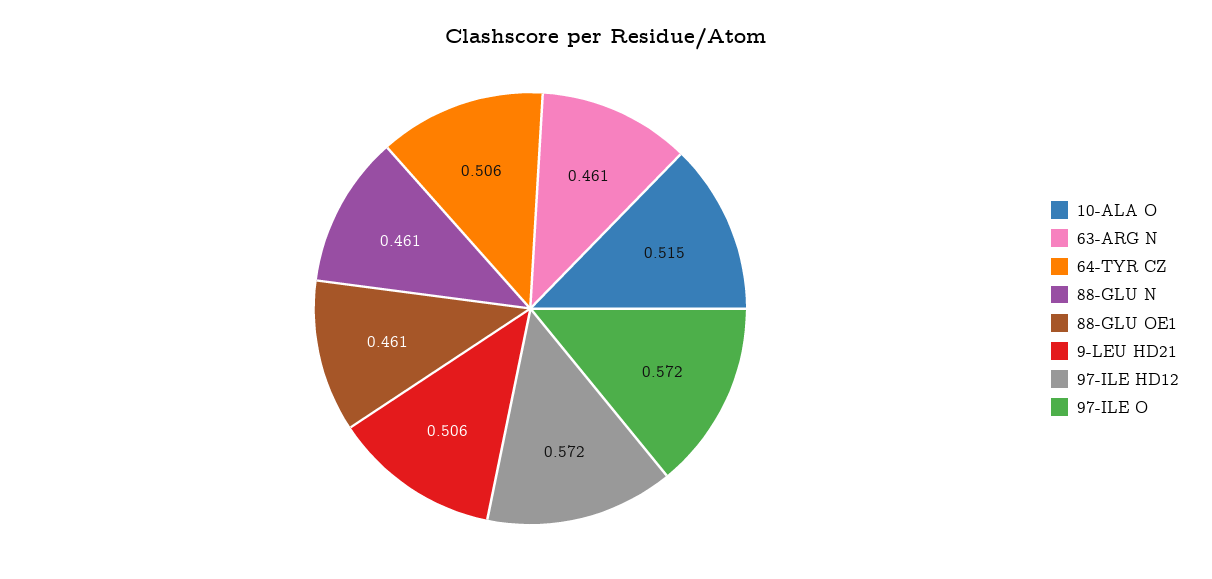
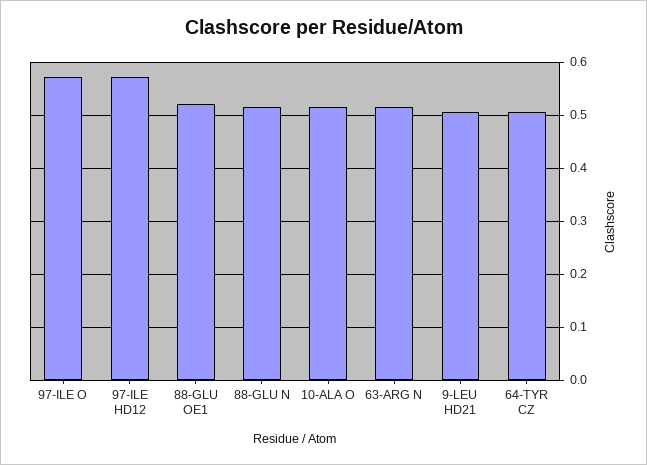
  {
    "10-ALA O": 0.515,
-   "63-ARG N": 0.461,
+   "63-ARG N": 0.52,
    "64-TYR CZ": 0.506,
-   "88-GLU N": 0.461,
+   "88-GLU N": 0.52,
-   "88-GLU OE1": 0.461,
+   "88-GLU OE1": 0.52,
    "9-LEU HD21": 0.506,
    "97-ILE HD12": 0.572,
    "97-ILE O": 0.572
  }

